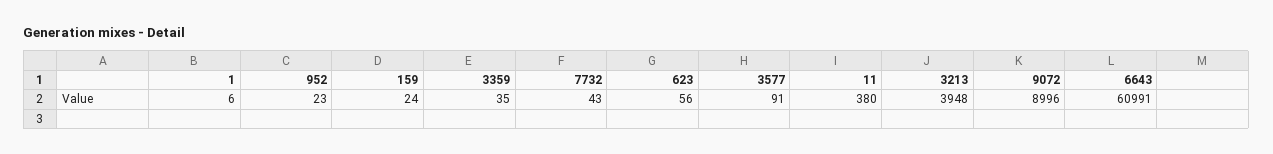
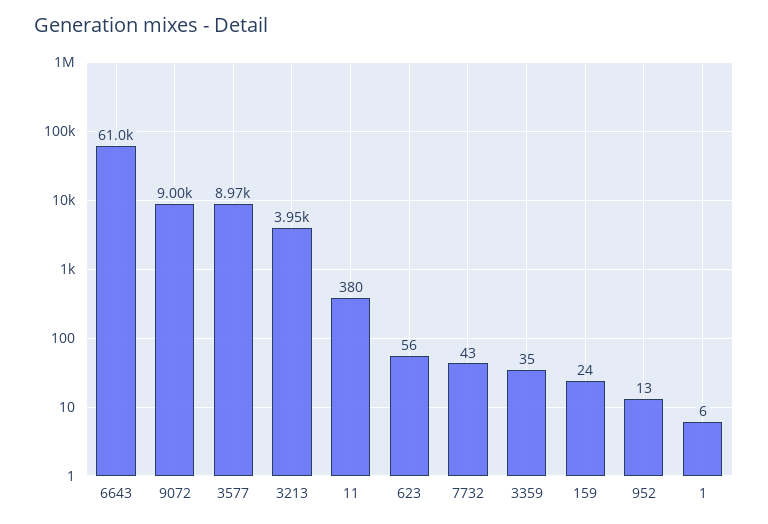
  {
    "1": 6,
-   "952": 23,
+   "952": 13,
    "159": 24,
    "3359": 35,
    "7732": 43,
    "623": 56,
-   "3577": 91,
+   "3577": 8970,
    "11": 380,
    "3213": 3948,
    "9072": 8996,
    "6643": 60991
  }

